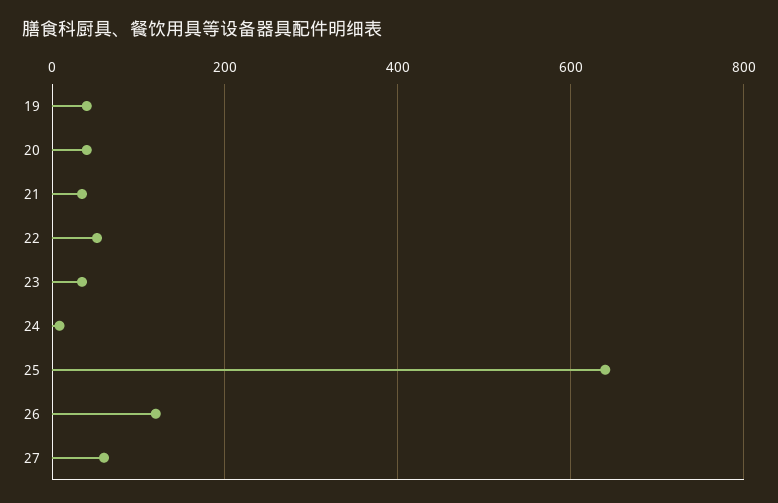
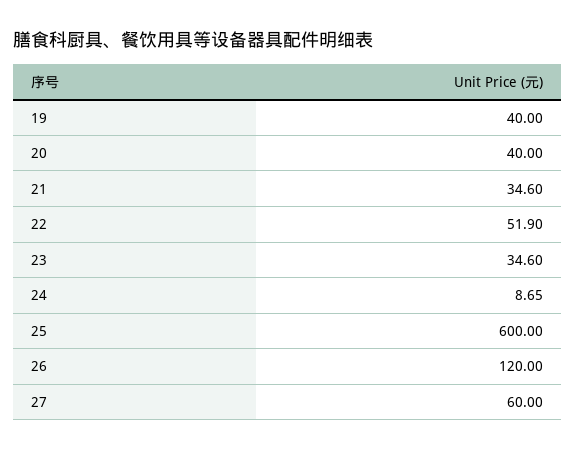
  {
    "19": 40,
    "20": 40,
    "21": 34.6,
    "22": 51.9,
    "23": 34.6,
    "24": 8.65,
-   "25": 640,
+   "25": 600,
    "26": 120,
    "27": 60
  }

